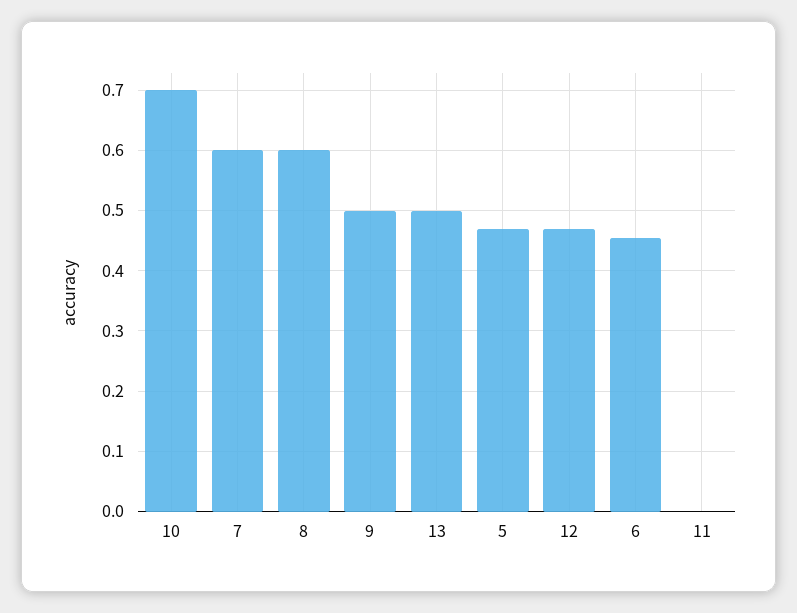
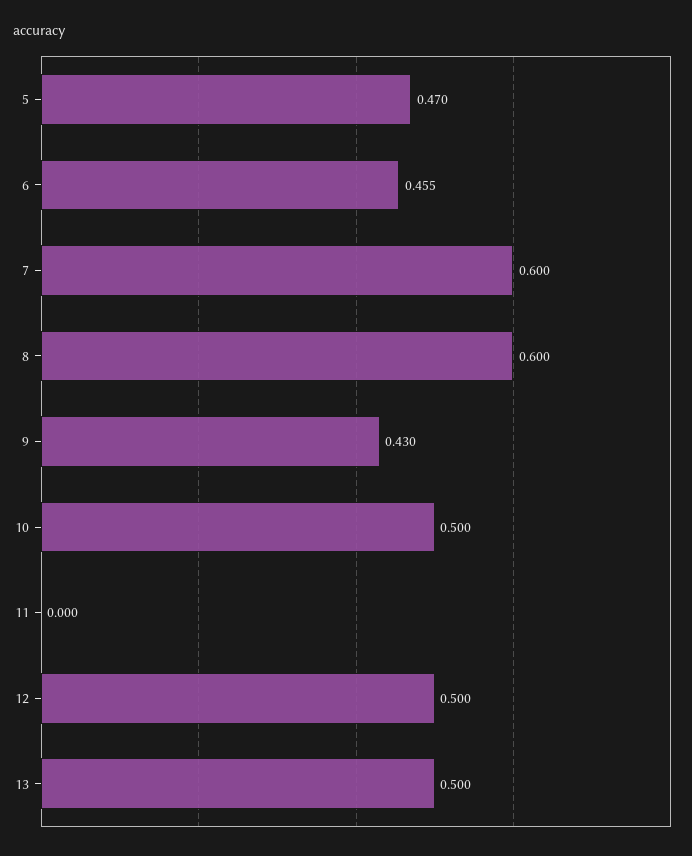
  {
-   "10": 0.7,
+   "10": 0.5,
    "7": 0.6,
    "8": 0.6,
-   "9": 0.5,
+   "9": 0.43,
    "13": 0.5,
    "5": 0.47,
-   "12": 0.47,
+   "12": 0.5,
    "6": 0.455,
    "11": 0
  }

